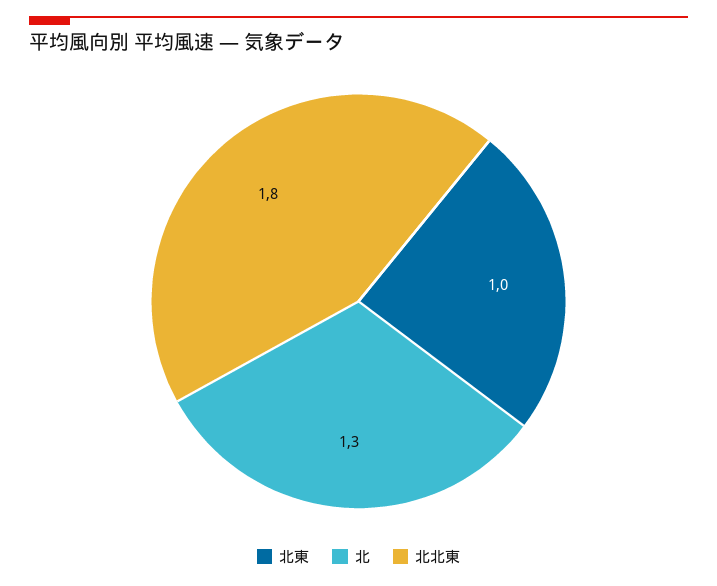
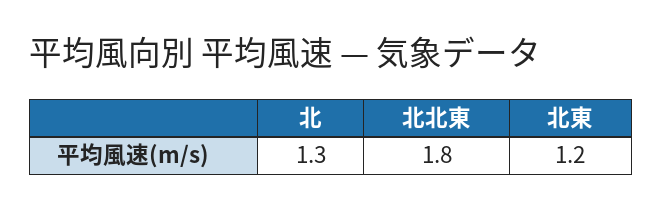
  {
-   "北東": 1,
+   "北東": 1.2,
    "北": 1.3,
    "北北東": 1.8
  }

